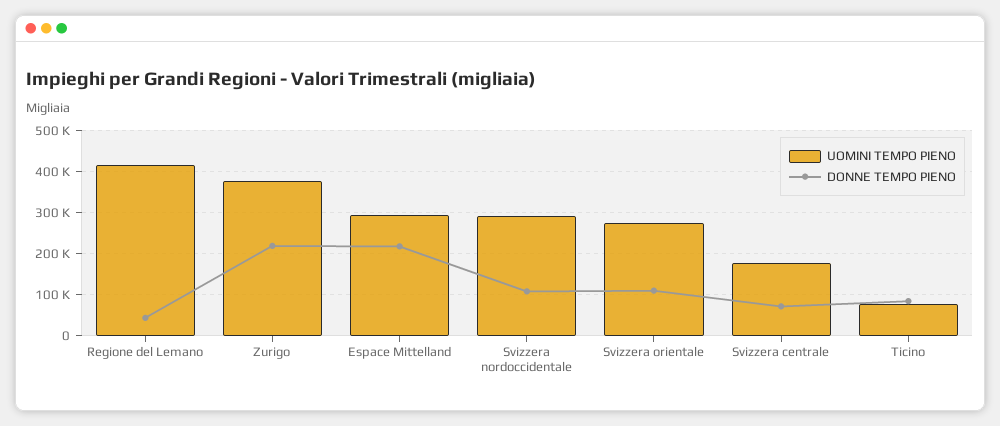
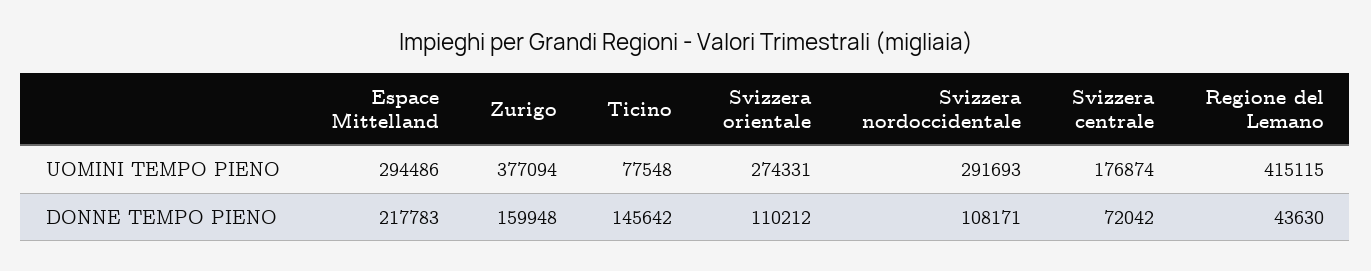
  {
    "UOMINI TEMPO PIENO": {
      "Regione del Lemano": 415115,
      "Zurigo": 377094,
      "Espace Mittelland": 294486,
      "Svizzera nordoccidentale": 291693,
      "Svizzera orientale": 274331,
      "Svizzera centrale": 176874,
      "Ticino": 77548
    },
    "DONNE TEMPO PIENO": {
      "Regione del Lemano": 43630,
-     "Zurigo": 220000,
+     "Zurigo": 159948,
      "Espace Mittelland": 217783,
      "Svizzera nordoccidentale": 108171,
      "Svizzera orientale": 110212,
      "Svizzera centrale": 72042,
-     "Ticino": 80000
+     "Ticino": 145642
    }
  }

